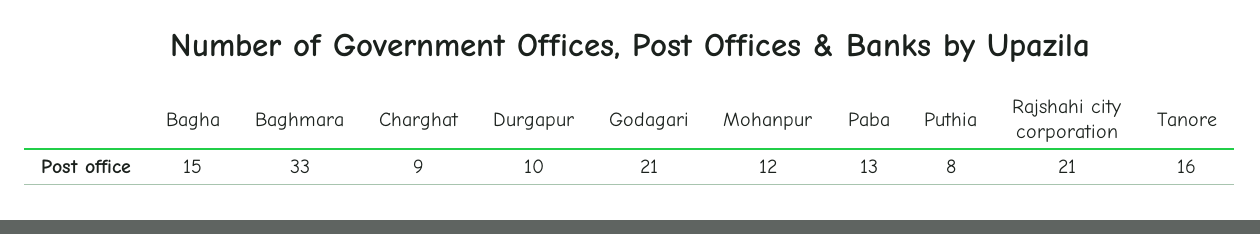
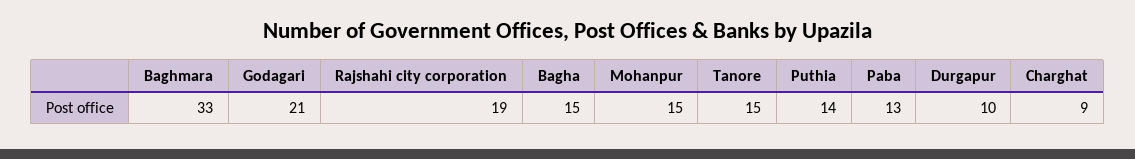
  {
    "Bagha": 15,
    "Baghmara": 33,
    "Charghat": 9,
    "Durgapur": 10,
    "Godagari": 21,
-   "Mohanpur": 12,
+   "Mohanpur": 15,
    "Paba": 13,
-   "Puthia": 8,
+   "Puthia": 14,
-   "Rajshahi city corporation": 21,
+   "Rajshahi city corporation": 19,
-   "Tanore": 16
+   "Tanore": 15
  }

